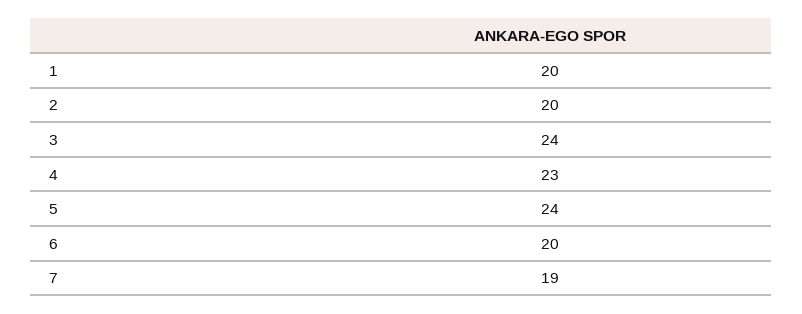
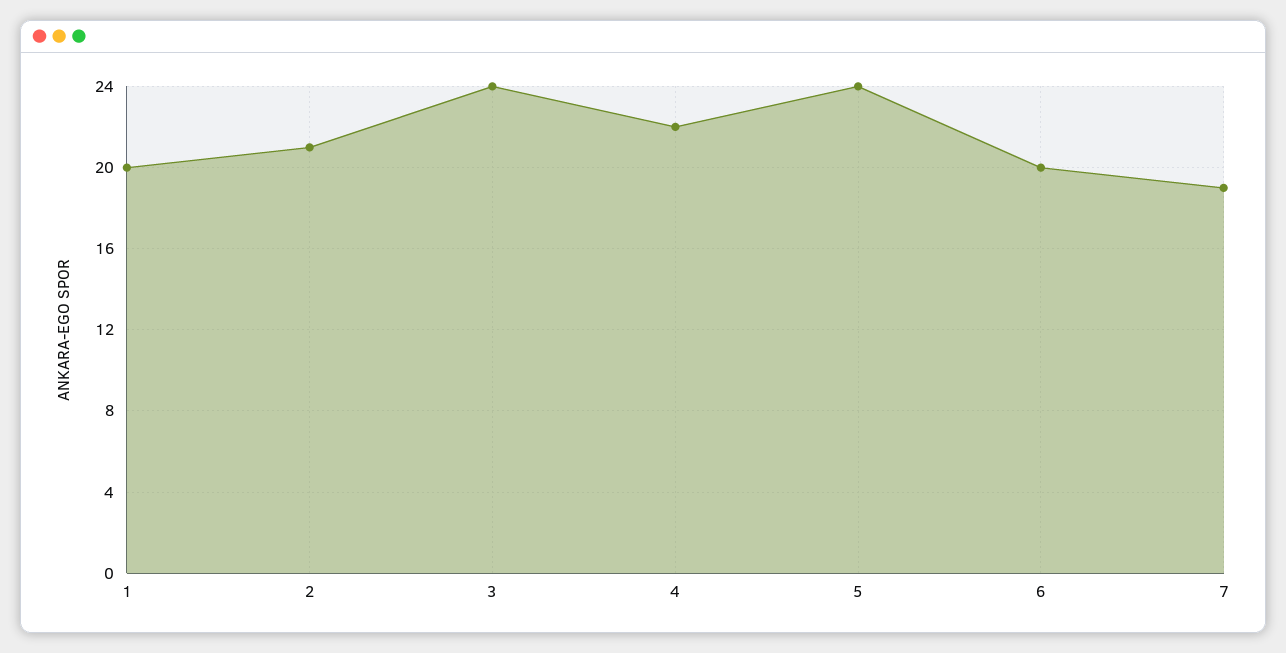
  {
    "1": 20,
-   "2": 20,
+   "2": 21,
    "3": 24,
-   "4": 23,
+   "4": 22,
    "5": 24,
    "6": 20,
    "7": 19
  }

